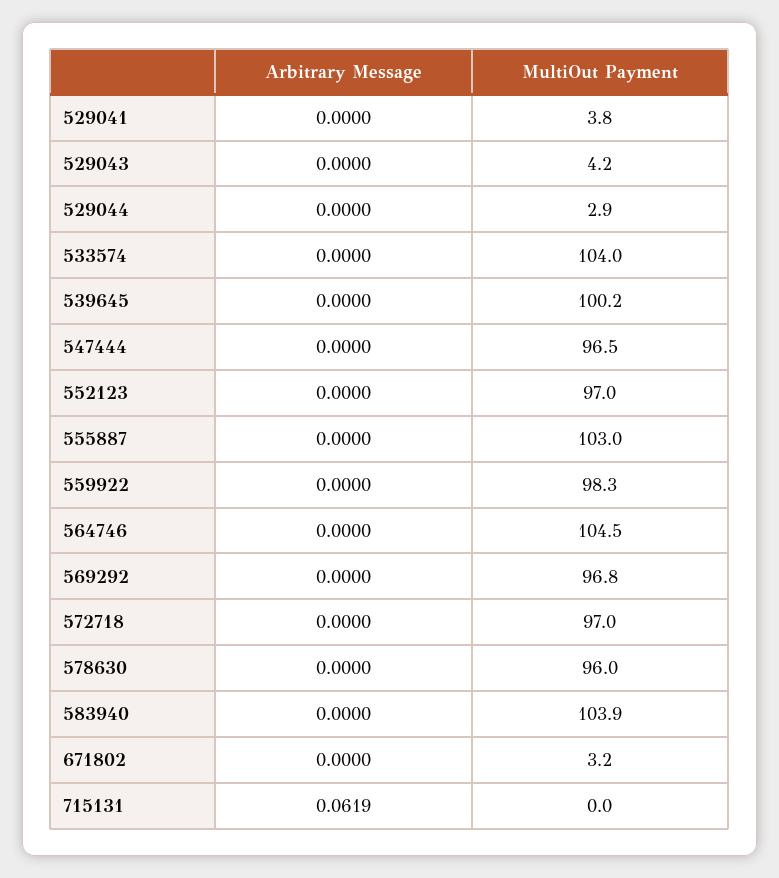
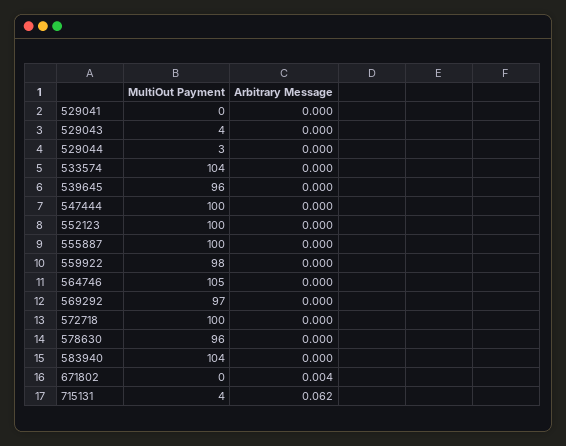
  {
    "Arbitrary Message": {
      "529041": 0,
      "529043": 0,
      "529044": 0,
      "533574": 0,
      "539645": 0,
      "547444": 0,
      "552123": 0,
      "555887": 0,
      "559922": 0,
      "564746": 0,
      "569292": 0,
      "572718": 0,
      "578630": 0,
      "583940": 0,
-     "671802": 0,
+     "671802": 0.004,
      "715131": 0.0619
    },
    "MultiOut Payment": {
-     "529041": 3.8,
+     "529041": 0,
      "529043": 4.2,
      "529044": 2.9,
      "533574": 104,
-     "539645": 100.2,
+     "539645": 96,
-     "547444": 96.5,
+     "547444": 100,
-     "552123": 97,
+     "552123": 100,
-     "555887": 103,
+     "555887": 100,
      "559922": 98.3,
      "564746": 104.5,
      "569292": 96.8,
-     "572718": 97,
+     "572718": 100,
      "578630": 96,
      "583940": 103.9,
-     "671802": 3.2,
+     "671802": 0,
-     "715131": 0
+     "715131": 4
    }
  }

